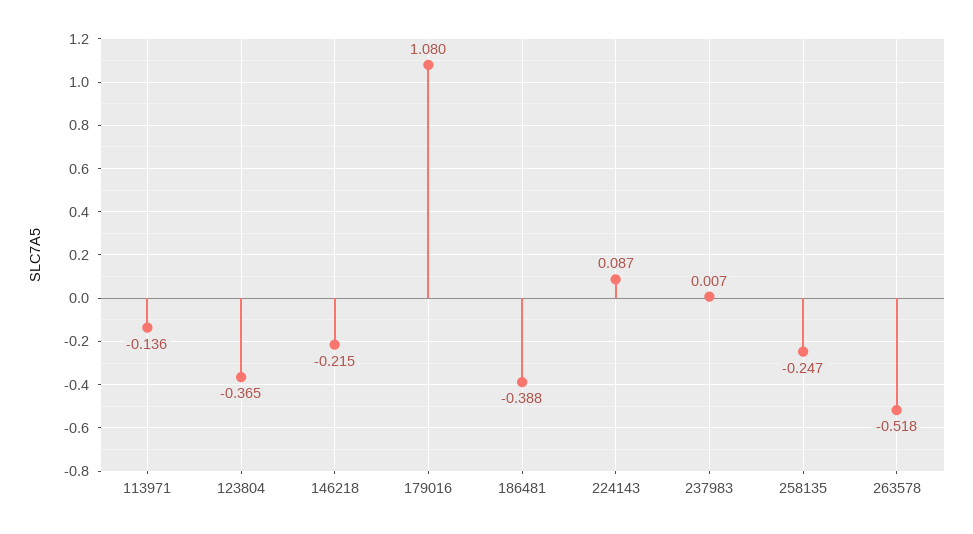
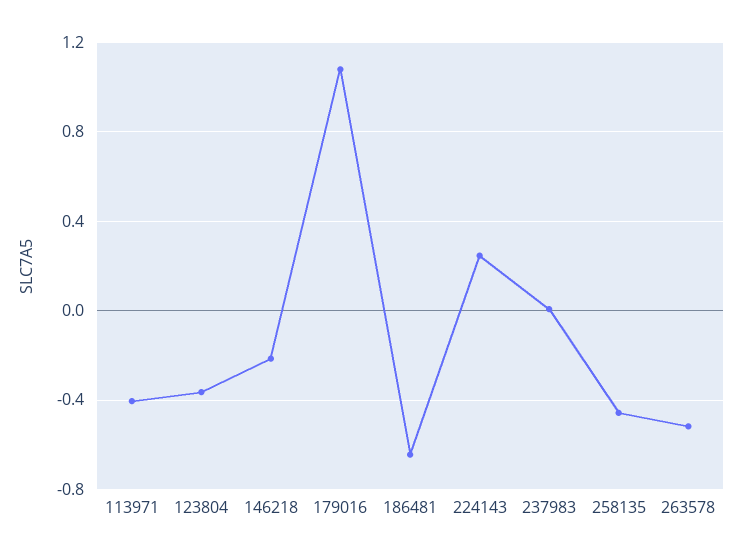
  {
-   "113971": -0.136,
+   "113971": -0.4,
    "123804": -0.365,
    "146218": -0.215,
    "179016": 1.08,
-   "186481": -0.388,
+   "186481": -0.65,
-   "224143": 0.087,
+   "224143": 0.25,
    "237983": 0.007,
-   "258135": -0.247,
+   "258135": -0.45,
    "263578": -0.518
  }

